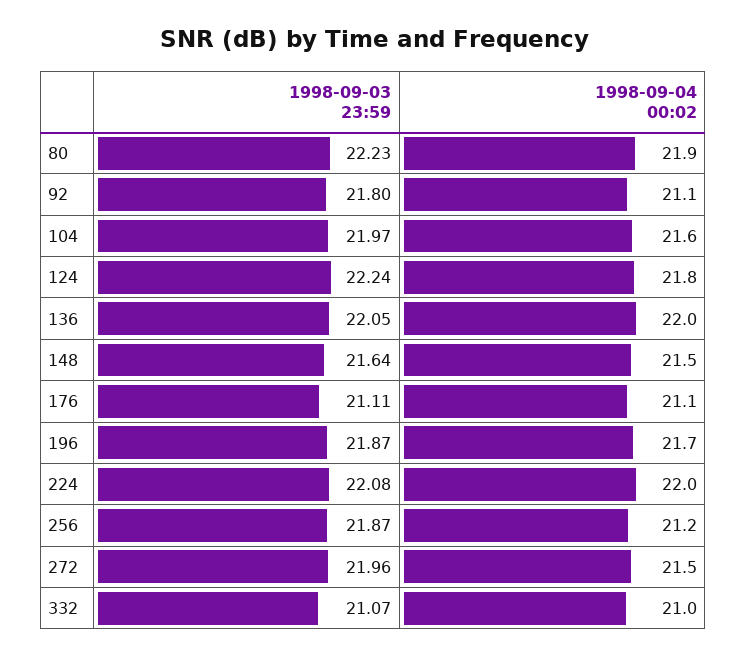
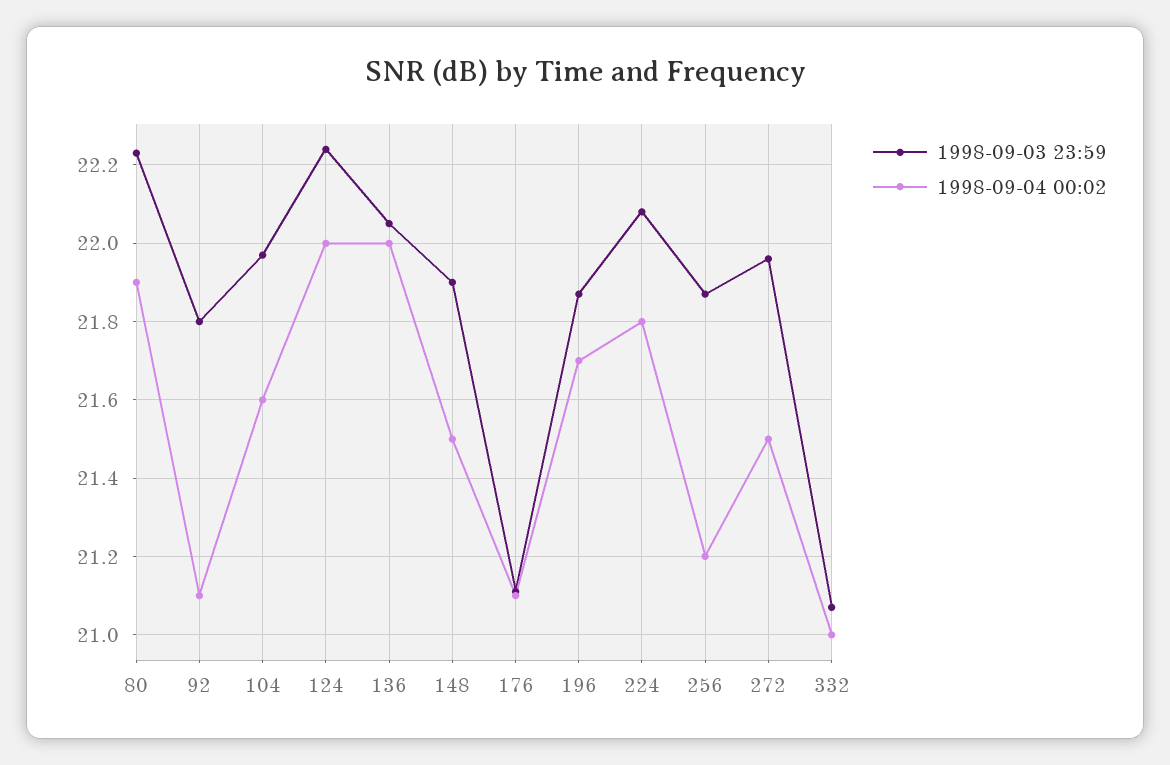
  {
    "1998-09-03 23:59": {
      "80": 22.23,
      "92": 21.8,
      "104": 21.97,
      "124": 22.24,
      "136": 22.05,
-     "148": 21.64,
+     "148": 21.9,
      "176": 21.11,
      "196": 21.87,
      "224": 22.08,
      "256": 21.87,
      "272": 21.96,
      "332": 21.07
    },
    "1998-09-04 00:02": {
      "80": 21.9,
      "92": 21.1,
      "104": 21.6,
-     "124": 21.8,
+     "124": 22,
      "136": 22,
      "148": 21.5,
      "176": 21.1,
      "196": 21.7,
-     "224": 22,
+     "224": 21.8,
      "256": 21.2,
      "272": 21.5,
      "332": 21
    }
  }

